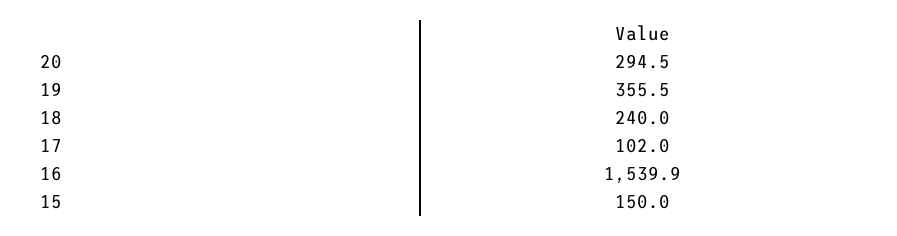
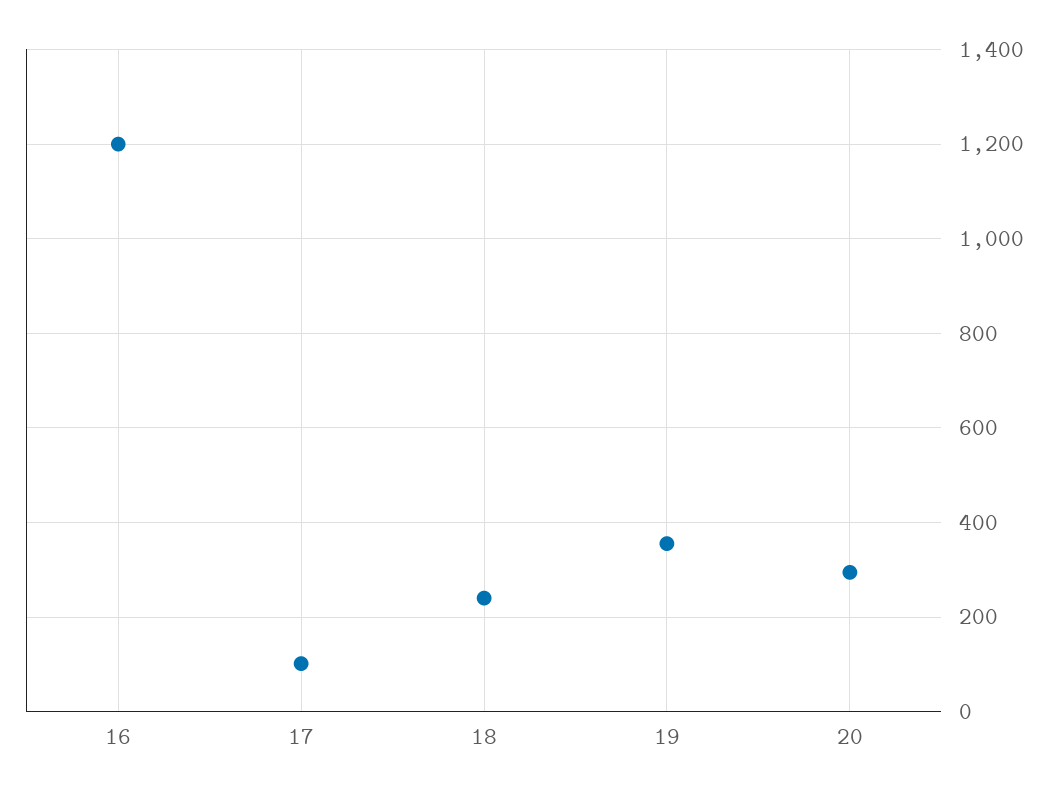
  {
    "20": 294.5,
    "19": 355.5,
    "18": 240,
    "17": 102,
-   "16": 1539.9,
+   "16": 1200
-   "15": 150
  }

